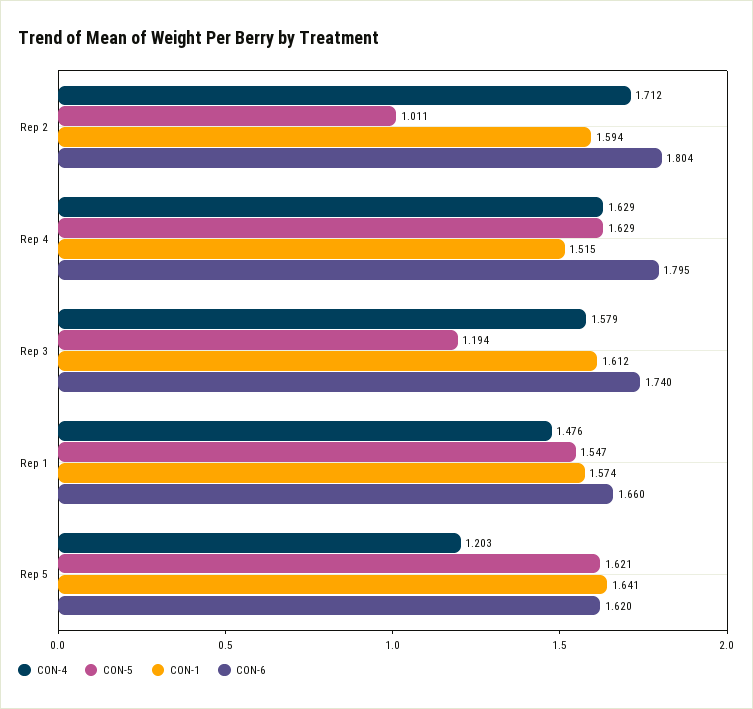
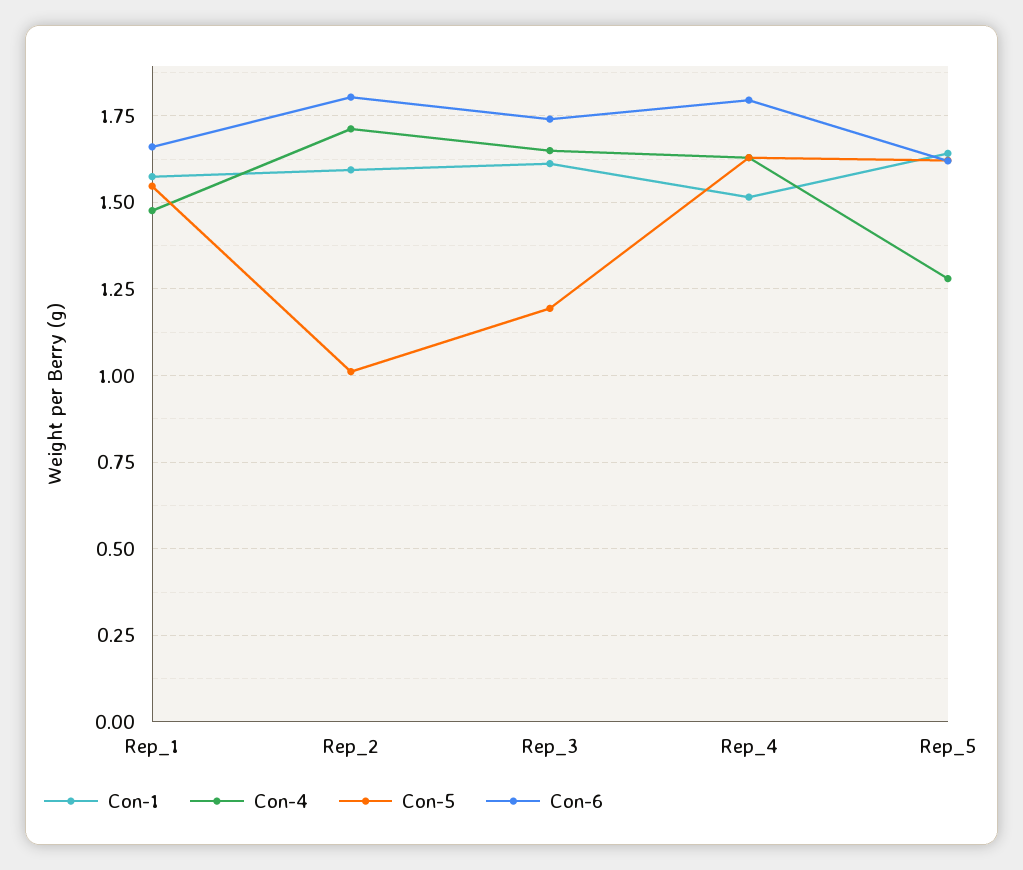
  {
    "CON-4": {
      "Rep 2": 1.712,
      "Rep 4": 1.629,
-     "Rep 3": 1.579,
+     "Rep 3": 1.65,
      "Rep 1": 1.476,
-     "Rep 5": 1.203
+     "Rep 5": 1.275
    },
    "CON-5": {
      "Rep 2": 1.011,
      "Rep 4": 1.629,
      "Rep 3": 1.194,
      "Rep 1": 1.547,
      "Rep 5": 1.621
    },
    "CON-1": {
      "Rep 2": 1.594,
      "Rep 4": 1.515,
      "Rep 3": 1.612,
      "Rep 1": 1.574,
      "Rep 5": 1.641
    },
    "CON-6": {
      "Rep 2": 1.804,
      "Rep 4": 1.795,
      "Rep 3": 1.74,
      "Rep 1": 1.66,
      "Rep 5": 1.62
    }
  }

